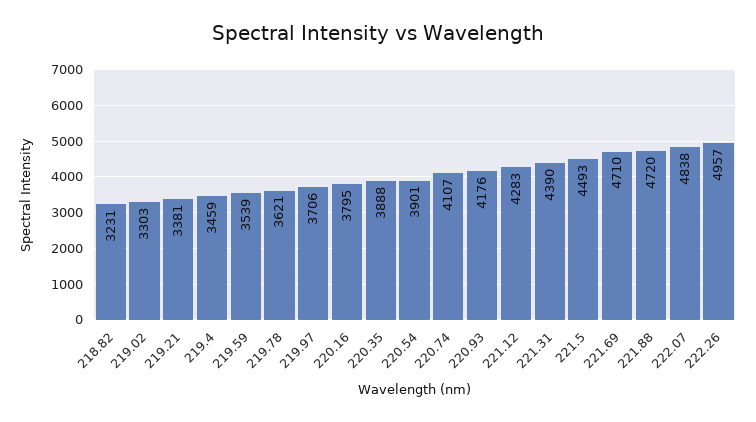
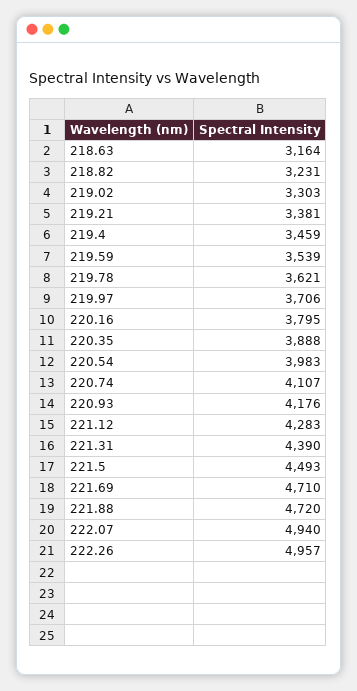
  {
    "218.82": 3231,
    "219.02": 3303,
    "219.21": 3381,
    "219.4": 3459,
    "219.59": 3539,
    "219.78": 3621,
    "219.97": 3706,
    "220.16": 3795,
    "220.35": 3888,
-   "220.54": 3901,
+   "220.54": 3983,
    "220.74": 4107,
    "220.93": 4176,
    "221.12": 4283,
    "221.31": 4390,
    "221.5": 4493,
    "221.69": 4710,
    "221.88": 4720,
-   "222.07": 4838,
+   "222.07": 4940,
-   "222.26": 4957
+   "222.26": 4957,
+   "218.63": 3164
  }

